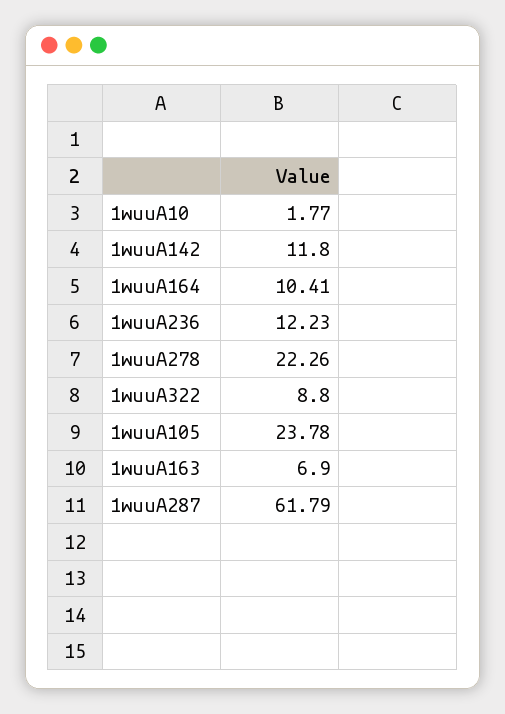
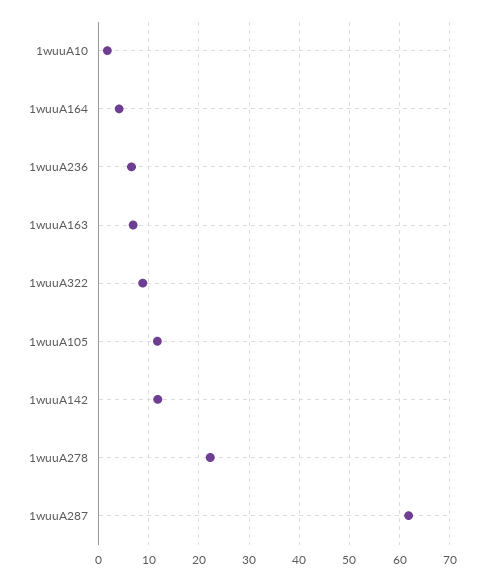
  {
    "1wuuA10": 1.77,
    "1wuuA142": 11.8,
-   "1wuuA164": 10.41,
+   "1wuuA164": 4,
-   "1wuuA236": 12.23,
+   "1wuuA236": 6,
    "1wuuA278": 22.26,
    "1wuuA322": 8.8,
-   "1wuuA105": 23.78,
+   "1wuuA105": 12,
    "1wuuA163": 6.9,
    "1wuuA287": 61.79
  }

